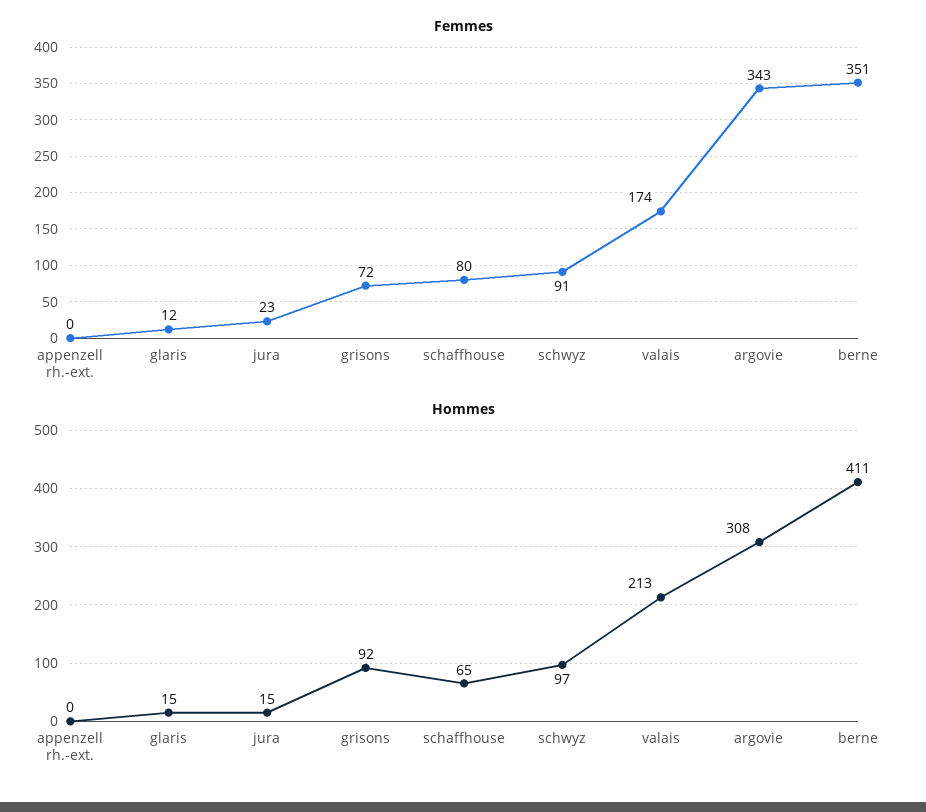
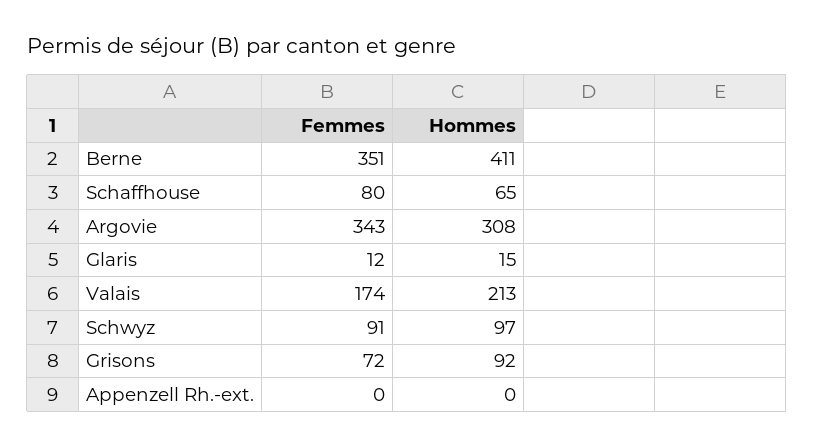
  {
    "Femmes": {
      "appenzell rh.-ext.": 0,
      "glaris": 12,
-     "jura": 23,
      "grisons": 72,
      "schaffhouse": 80,
      "schwyz": 91,
      "valais": 174,
      "argovie": 343,
      "berne": 351
    },
    "Hommes": {
      "appenzell rh.-ext.": 0,
      "glaris": 15,
-     "jura": 15,
      "grisons": 92,
      "schaffhouse": 65,
      "schwyz": 97,
      "valais": 213,
      "argovie": 308,
      "berne": 411
    }
  }

